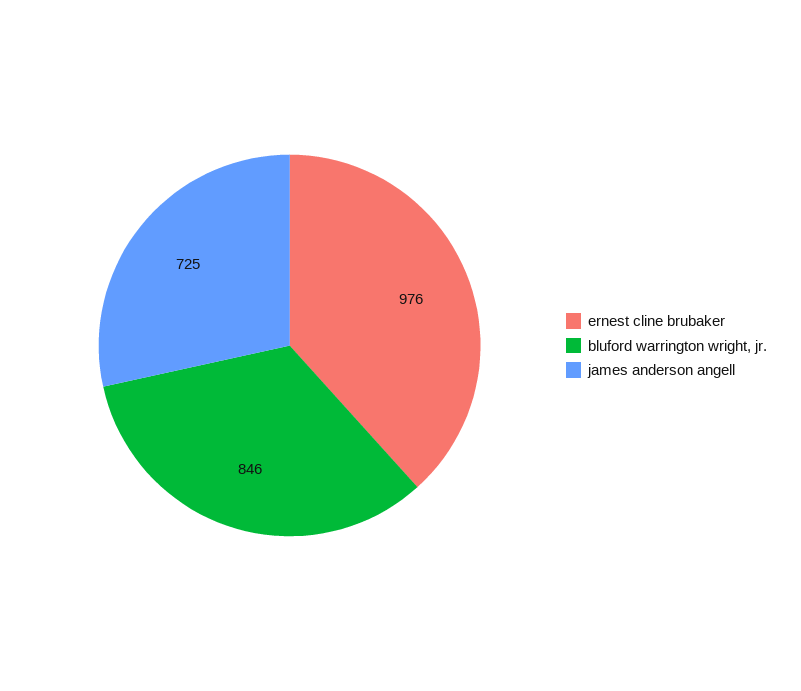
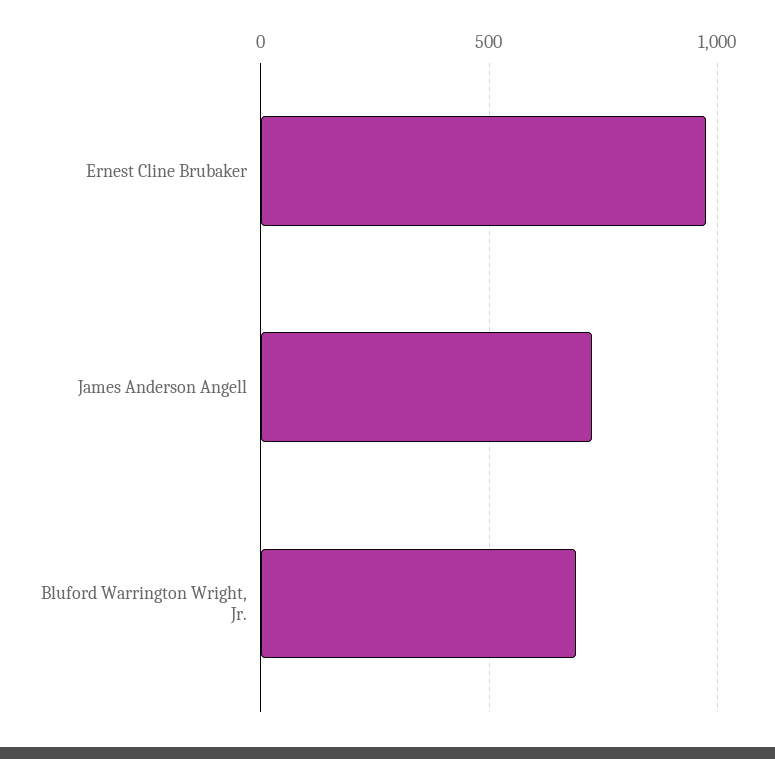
  {
    "ernest cline brubaker": 976,
-   "bluford warrington wright, jr.": 846,
+   "bluford warrington wright, jr.": 700,
    "james anderson angell": 725
  }

